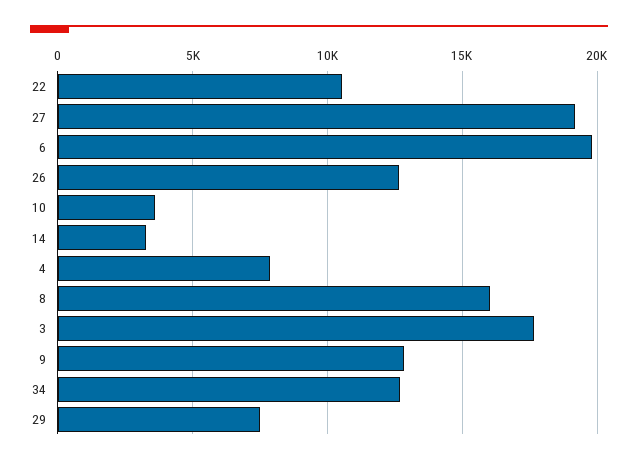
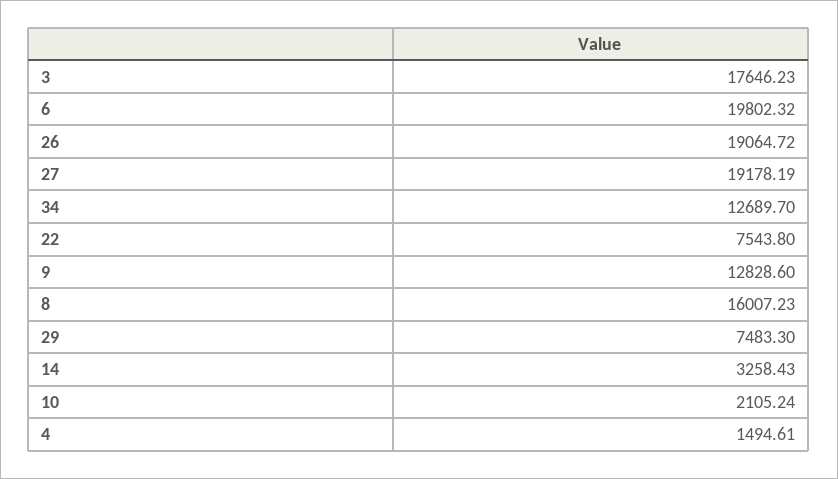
  {
-   "22": 10500,
+   "22": 7543.8,
    "27": 19178.19,
    "6": 19802.32,
-   "26": 12500,
+   "26": 19064.72,
-   "10": 3500,
+   "10": 2105.24,
    "14": 3258.43,
-   "4": 8000,
+   "4": 1494.61,
    "8": 16007.23,
    "3": 17646.23,
    "9": 12828.6,
    "34": 12689.7,
    "29": 7483.3
  }

